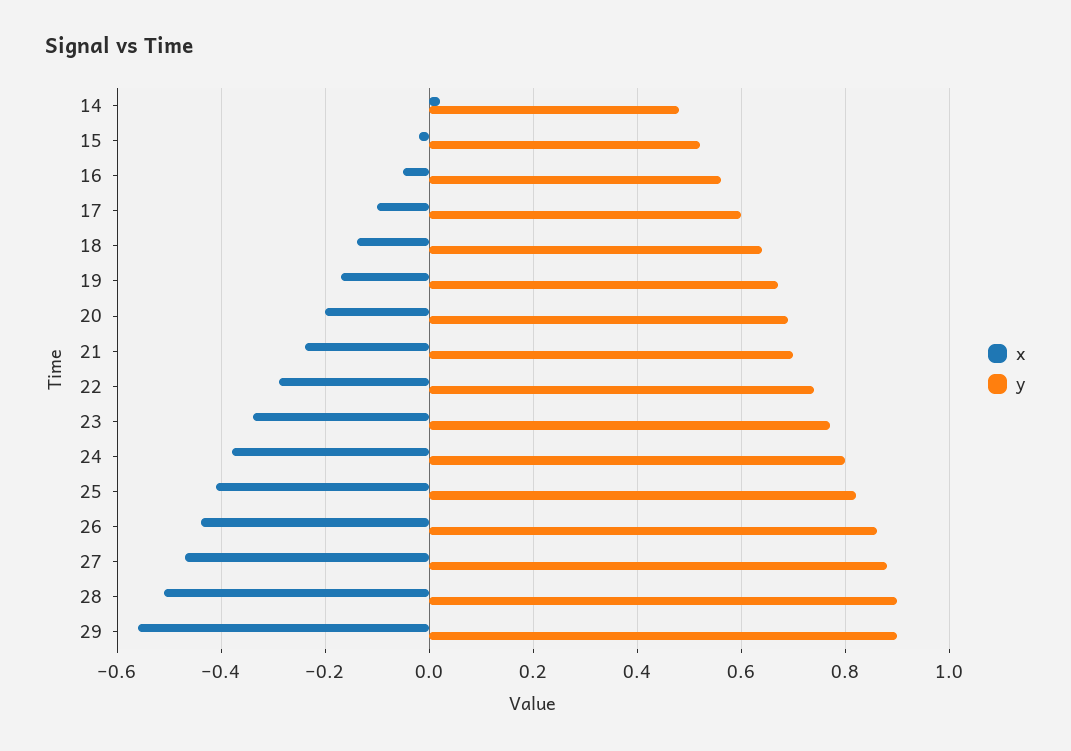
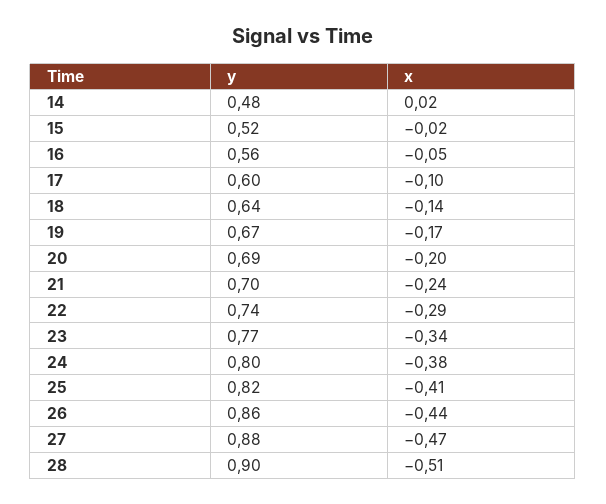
  {
    "x": {
      "14": 0.02,
      "15": -0.02,
      "16": -0.05,
      "17": -0.1,
      "18": -0.14,
      "19": -0.17,
      "20": -0.2,
      "21": -0.24,
      "22": -0.29,
      "23": -0.34,
      "24": -0.38,
      "25": -0.41,
      "26": -0.44,
      "27": -0.47,
-     "28": -0.51,
+     "28": -0.51
-     "29": -0.55
    },
    "y": {
      "14": 0.48,
      "15": 0.52,
      "16": 0.56,
      "17": 0.6,
      "18": 0.64,
      "19": 0.67,
      "20": 0.69,
      "21": 0.7,
      "22": 0.74,
      "23": 0.77,
      "24": 0.8,
      "25": 0.82,
      "26": 0.86,
      "27": 0.88,
-     "28": 0.9,
+     "28": 0.9
-     "29": 0.9
    }
  }

